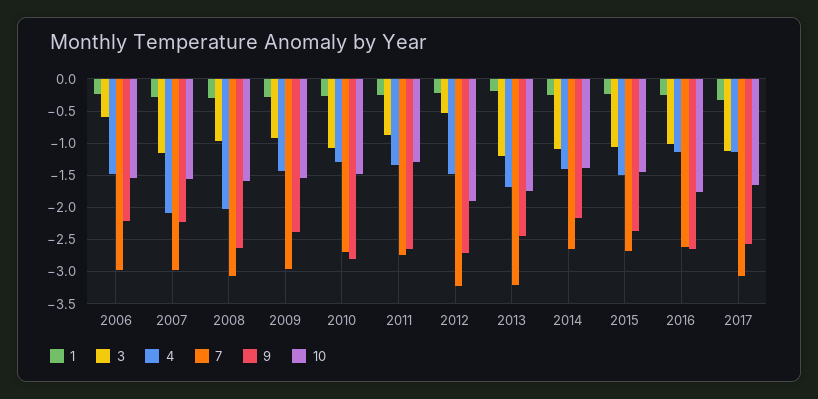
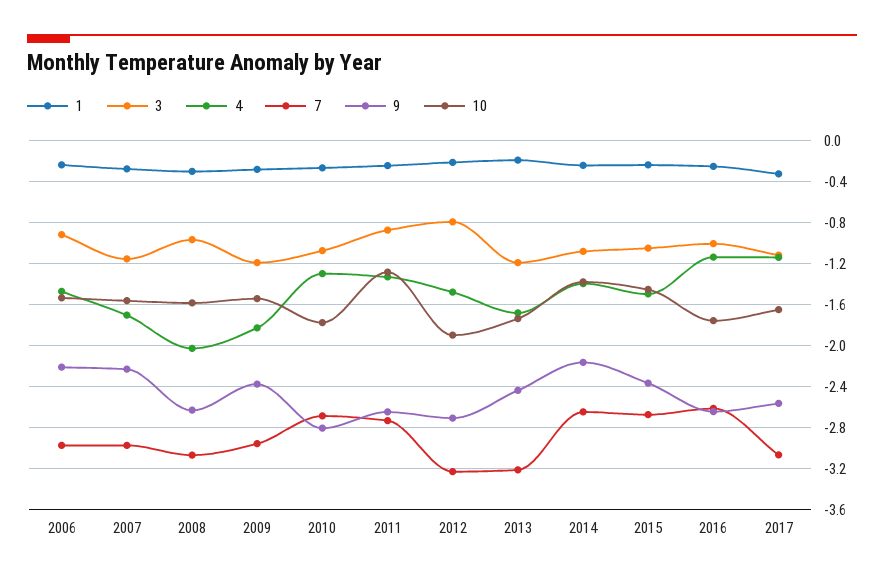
  {
    "1": {
      "2006": -0.2,
      "2007": -0.3,
      "2008": -0.3,
      "2009": -0.3,
      "2010": -0.3,
      "2011": -0.2,
      "2012": -0.2,
      "2013": -0.2,
      "2014": -0.2,
      "2015": -0.2,
      "2016": -0.3,
      "2017": -0.3
    },
    "3": {
-     "2006": -0.6,
+     "2006": -0.9,
      "2007": -1.2,
      "2008": -1,
-     "2009": -0.9,
+     "2009": -1.2,
      "2010": -1.1,
      "2011": -0.9,
-     "2012": -0.5,
+     "2012": -0.8,
      "2013": -1.2,
      "2014": -1.1,
      "2015": -1.1,
      "2016": -1,
      "2017": -1.1
    },
    "4": {
      "2006": -1.5,
-     "2007": -2.1,
+     "2007": -1.7,
      "2008": -2,
-     "2009": -1.4,
+     "2009": -1.8,
      "2010": -1.3,
      "2011": -1.3,
      "2012": -1.5,
      "2013": -1.7,
      "2014": -1.4,
      "2015": -1.5,
      "2016": -1.1,
      "2017": -1.1
    },
    "7": {
      "2006": -3,
      "2007": -3,
      "2008": -3.1,
      "2009": -3,
      "2010": -2.7,
      "2011": -2.7,
      "2012": -3.2,
      "2013": -3.2,
      "2014": -2.6,
      "2015": -2.7,
      "2016": -2.6,
      "2017": -3.1
    },
    "9": {
      "2006": -2.2,
      "2007": -2.2,
      "2008": -2.6,
      "2009": -2.4,
      "2010": -2.8,
      "2011": -2.6,
      "2012": -2.7,
      "2013": -2.4,
      "2014": -2.2,
      "2015": -2.4,
      "2016": -2.6,
      "2017": -2.6
    },
    "10": {
      "2006": -1.5,
      "2007": -1.6,
      "2008": -1.6,
      "2009": -1.5,
-     "2010": -1.5,
+     "2010": -1.8,
      "2011": -1.3,
      "2012": -1.9,
      "2013": -1.7,
      "2014": -1.4,
      "2015": -1.5,
      "2016": -1.8,
      "2017": -1.7
    }
  }

